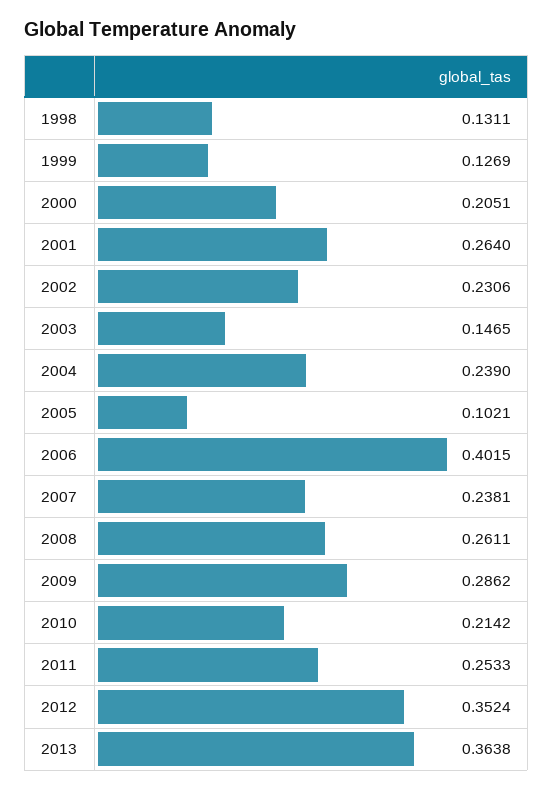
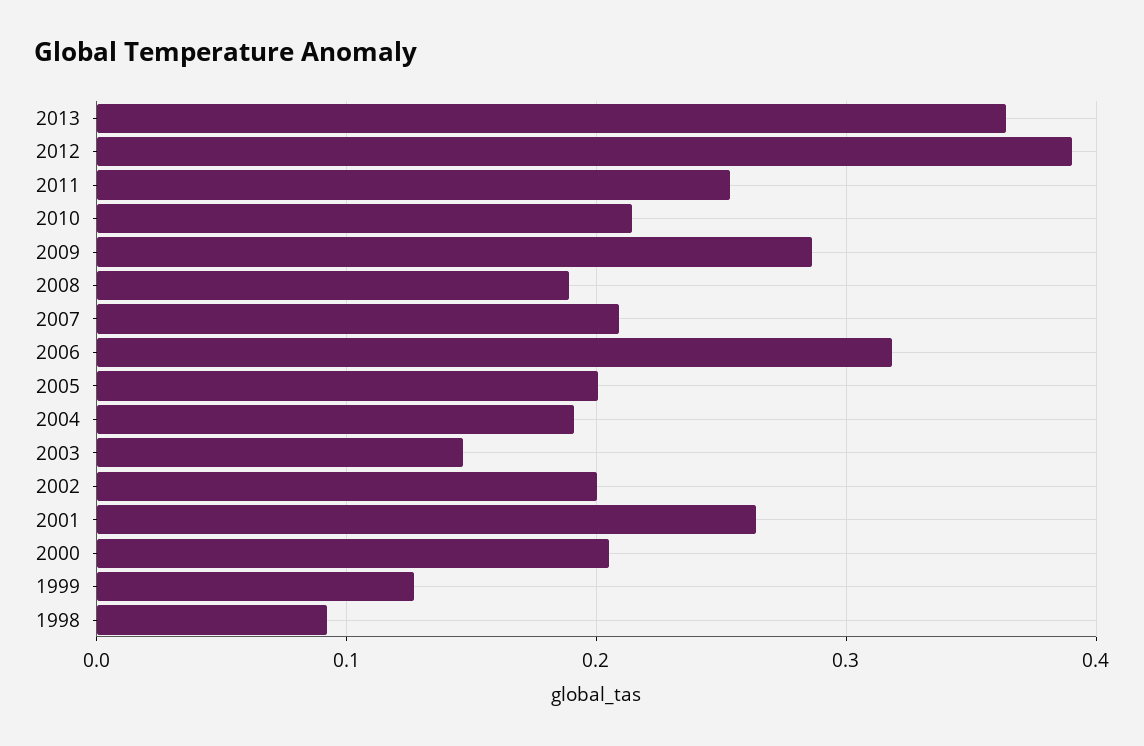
  {
-   "1998": 0.1311,
+   "1998": 0.09,
    "1999": 0.1269,
    "2000": 0.2051,
    "2001": 0.264,
-   "2002": 0.2306,
+   "2002": 0.2,
    "2003": 0.1465,
-   "2004": 0.239,
+   "2004": 0.19,
-   "2005": 0.1021,
+   "2005": 0.2,
-   "2006": 0.4015,
+   "2006": 0.32,
-   "2007": 0.2381,
+   "2007": 0.21,
-   "2008": 0.2611,
+   "2008": 0.19,
    "2009": 0.2862,
    "2010": 0.2142,
    "2011": 0.2533,
-   "2012": 0.3524,
+   "2012": 0.39,
    "2013": 0.3638
  }

